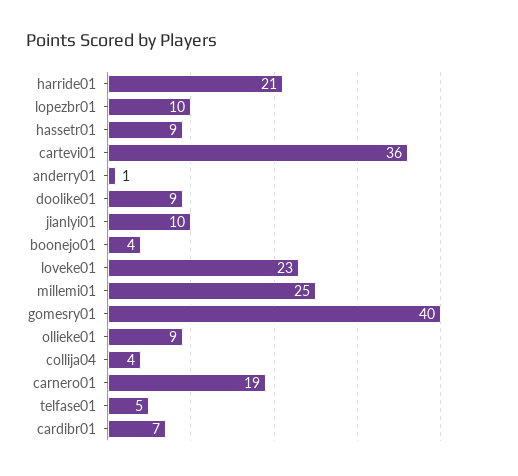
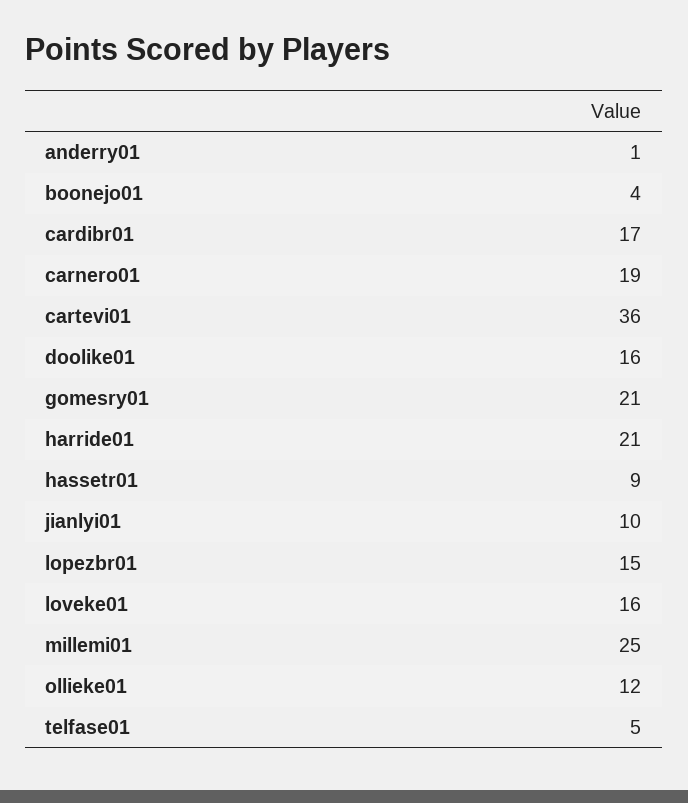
  {
    "harride01": 21,
-   "lopezbr01": 10,
+   "lopezbr01": 15,
    "hassetr01": 9,
    "cartevi01": 36,
    "anderry01": 1,
-   "doolike01": 9,
+   "doolike01": 16,
    "jianlyi01": 10,
    "boonejo01": 4,
-   "loveke01": 23,
+   "loveke01": 16,
    "millemi01": 25,
-   "gomesry01": 40,
+   "gomesry01": 21,
-   "ollieke01": 9,
+   "ollieke01": 12,
-   "collija04": 4,
    "carnero01": 19,
    "telfase01": 5,
-   "cardibr01": 7
+   "cardibr01": 17
  }

